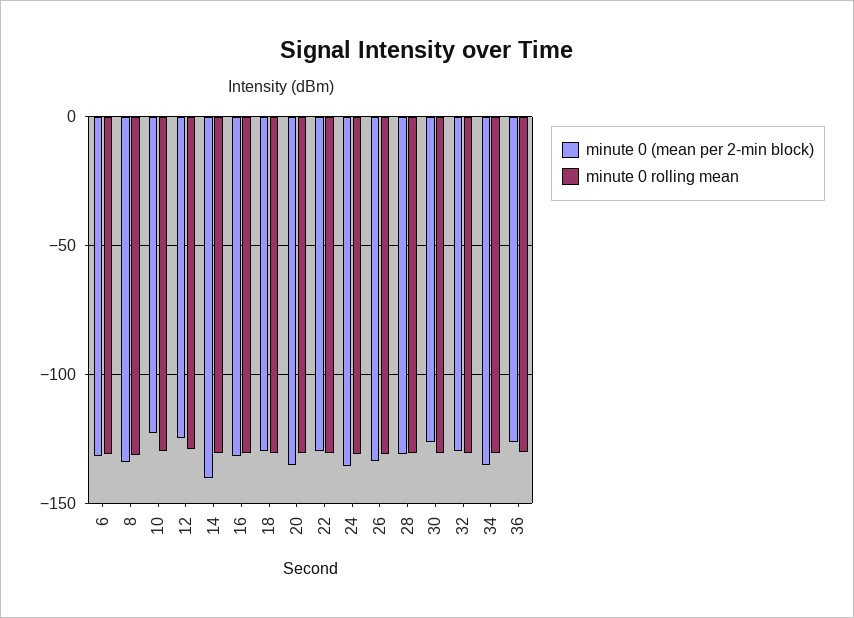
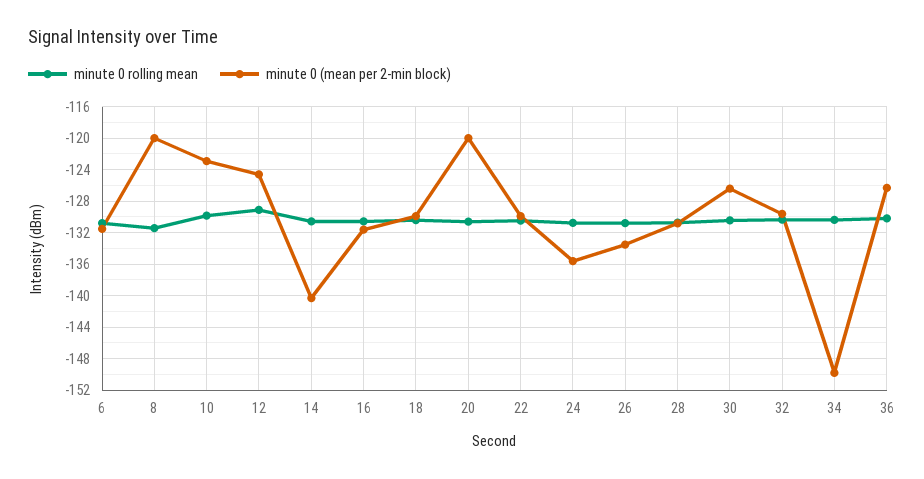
  {
    "minute 0 (mean per 2-min block)": {
      "6": -132,
-     "8": -135,
+     "8": -120,
      "10": -123,
      "12": -125,
      "14": -140,
      "16": -132,
      "18": -130,
-     "20": -135,
+     "20": -120,
      "22": -130,
      "24": -136,
      "26": -134,
      "28": -131,
      "30": -126,
      "32": -130,
-     "34": -135,
+     "34": -150,
      "36": -126
    },
    "minute 0 rolling mean": {
      "6": -131,
      "8": -131,
      "10": -130,
      "12": -129,
      "14": -131,
      "16": -131,
      "18": -130,
      "20": -131,
      "22": -130,
      "24": -131,
      "26": -131,
      "28": -131,
      "30": -130,
      "32": -130,
      "34": -130,
      "36": -130
    }
  }

